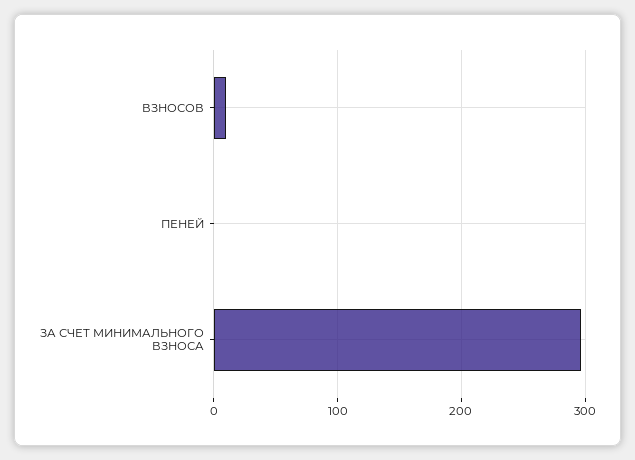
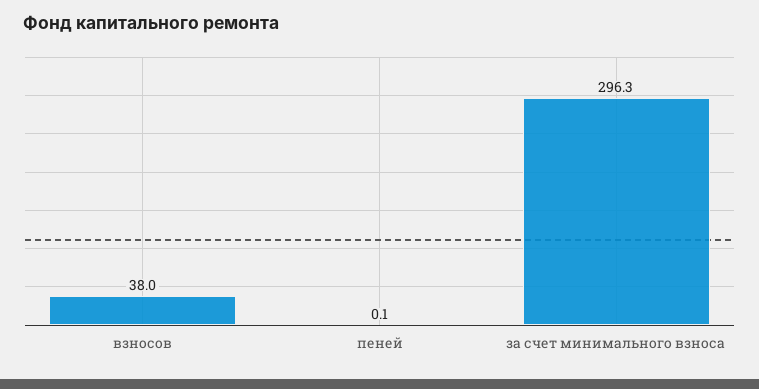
  {
-   "ВЗНОСОВ": 10,
+   "ВЗНОСОВ": 38,
    "ПЕНЕЙ": 0.1,
    "ЗА СЧЕТ МИНИМАЛЬНОГО ВЗНОСА": 296.3
  }

